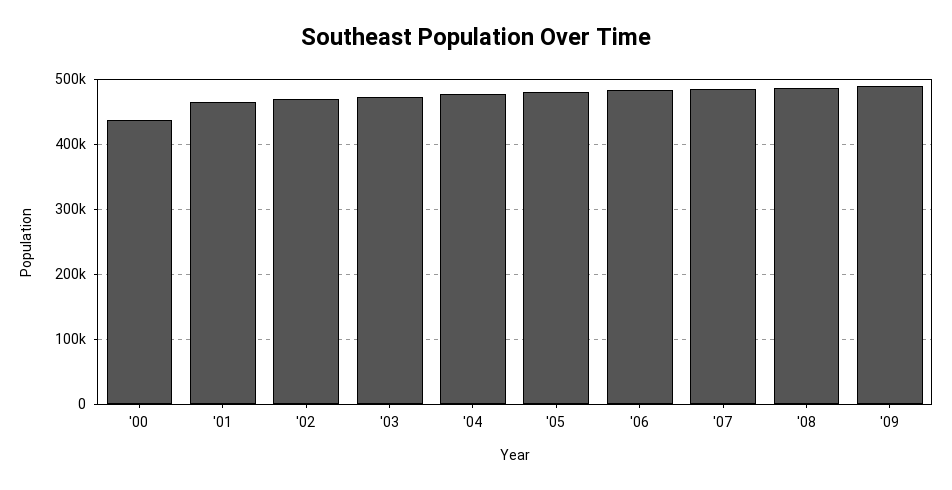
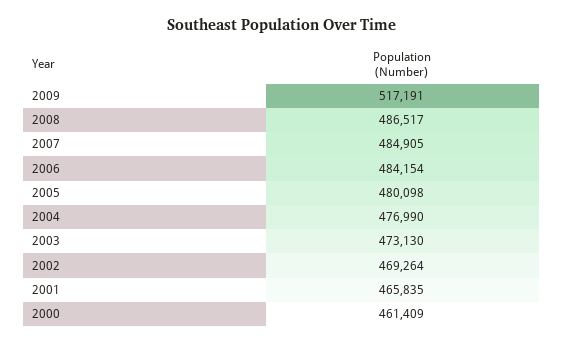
  {
-   "'00": 440000,
+   "'00": 461409,
    "'01": 465835,
    "'02": 469264,
    "'03": 473130,
    "'04": 476990,
    "'05": 480098,
    "'06": 484154,
    "'07": 484905,
    "'08": 486517,
-   "'09": 490000
+   "'09": 517191
  }

